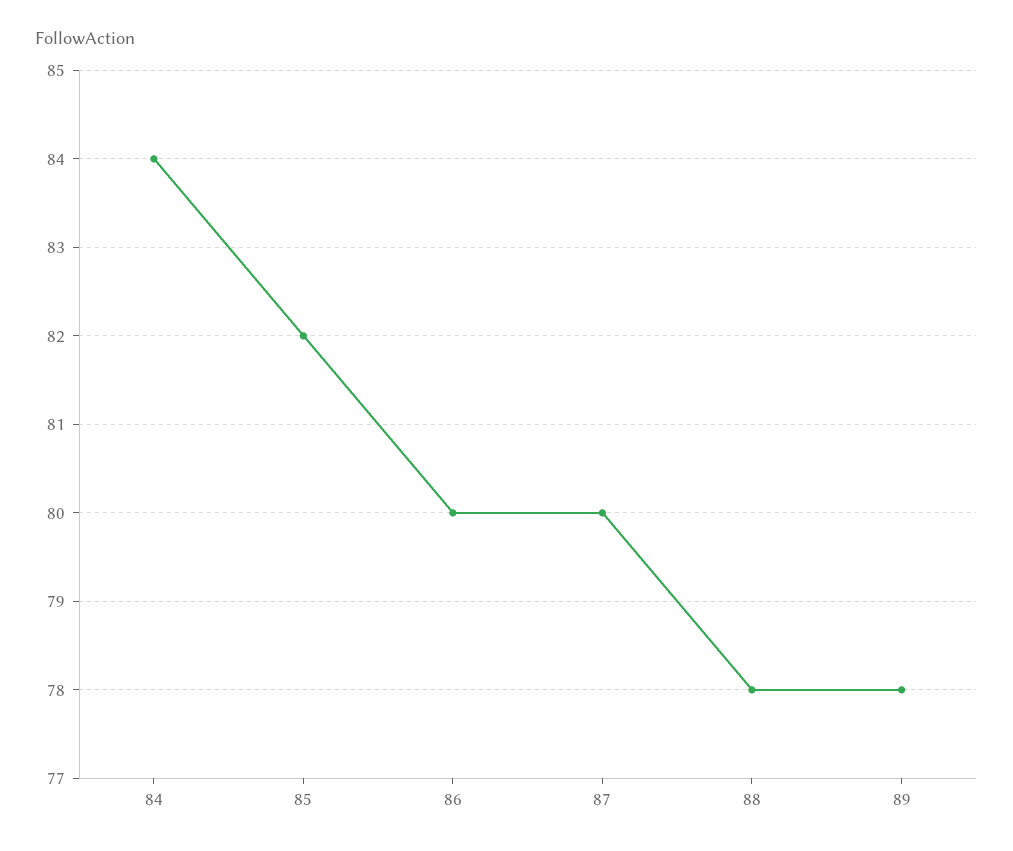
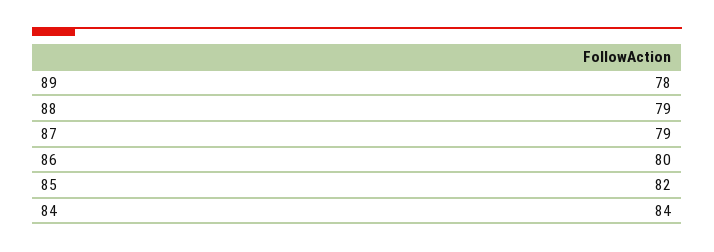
  {
    "84": 84,
    "85": 82,
    "86": 80,
-   "87": 80,
+   "87": 79,
-   "88": 78,
+   "88": 79,
    "89": 78
  }

